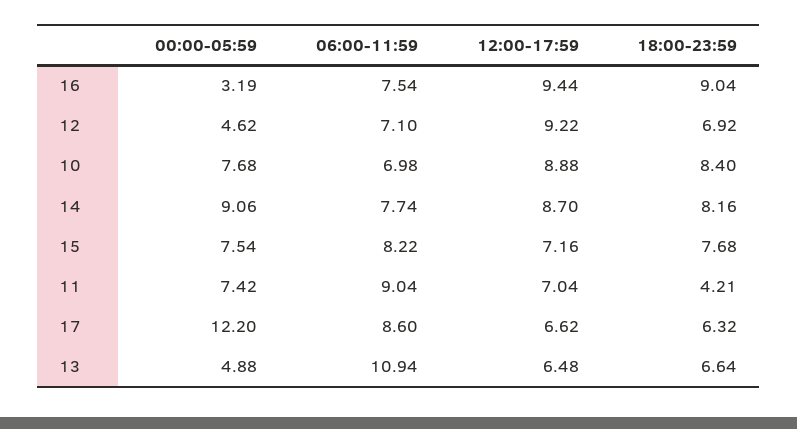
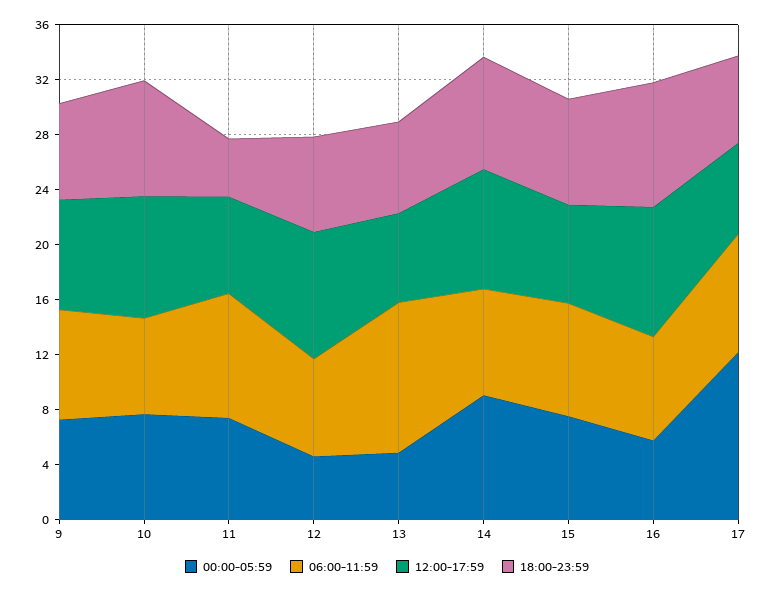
  {
    "00:00-05:59": {
-     "16": 3.19,
+     "16": 6,
      "12": 4.62,
      "10": 7.68,
      "14": 9.06,
      "15": 7.54,
      "11": 7.42,
      "17": 12.2,
-     "13": 4.88
+     "13": 4.88,
+     "9": 7
    },
    "06:00-11:59": {
      "16": 7.54,
      "12": 7.1,
      "10": 6.98,
      "14": 7.74,
      "15": 8.22,
      "11": 9.04,
      "17": 8.6,
-     "13": 10.94
+     "13": 10.94,
+     "9": 8
    },
    "12:00-17:59": {
      "16": 9.44,
      "12": 9.22,
      "10": 8.88,
      "14": 8.7,
      "15": 7.16,
      "11": 7.04,
      "17": 6.62,
-     "13": 6.48
+     "13": 6.48,
+     "9": 8
    },
    "18:00-23:59": {
      "16": 9.04,
      "12": 6.92,
      "10": 8.4,
      "14": 8.16,
      "15": 7.68,
      "11": 4.21,
      "17": 6.32,
-     "13": 6.64
+     "13": 6.64,
+     "9": 7
    }
  }

